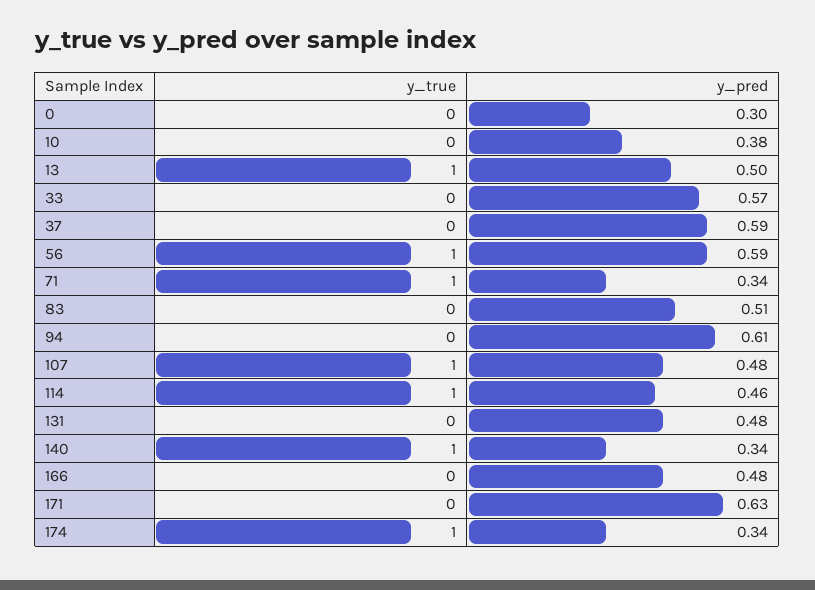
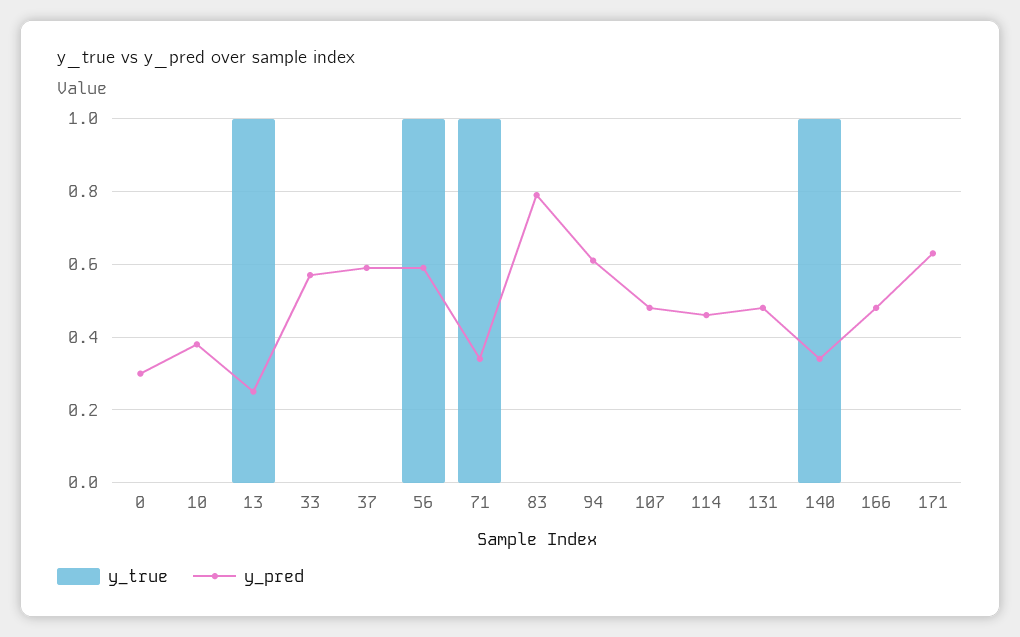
  {
    "y_true": {
      "0": 0,
      "10": 0,
      "13": 1,
      "33": 0,
      "37": 0,
      "56": 1,
      "71": 1,
      "83": 0,
      "94": 0,
-     "107": 1,
+     "107": 0,
-     "114": 1,
+     "114": 0,
      "131": 0,
      "140": 1,
      "166": 0,
-     "171": 0,
+     "171": 0
-     "174": 1
    },
    "y_pred": {
      "0": 0.3,
      "10": 0.38,
-     "13": 0.5,
+     "13": 0.25,
      "33": 0.57,
      "37": 0.59,
      "56": 0.59,
      "71": 0.34,
-     "83": 0.51,
+     "83": 0.8,
      "94": 0.61,
      "107": 0.48,
      "114": 0.46,
      "131": 0.48,
      "140": 0.34,
      "166": 0.48,
-     "171": 0.63,
+     "171": 0.63
-     "174": 0.34
    }
  }

